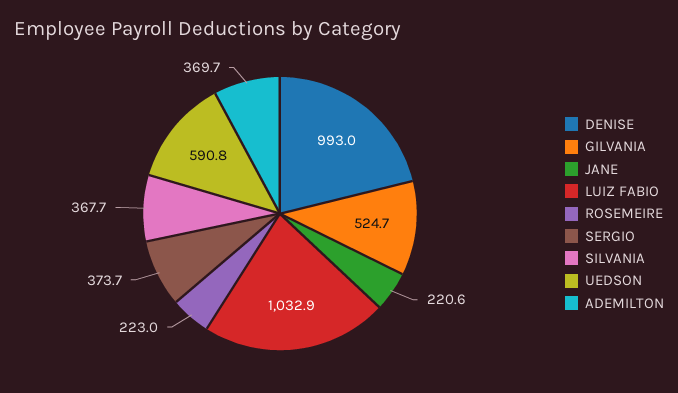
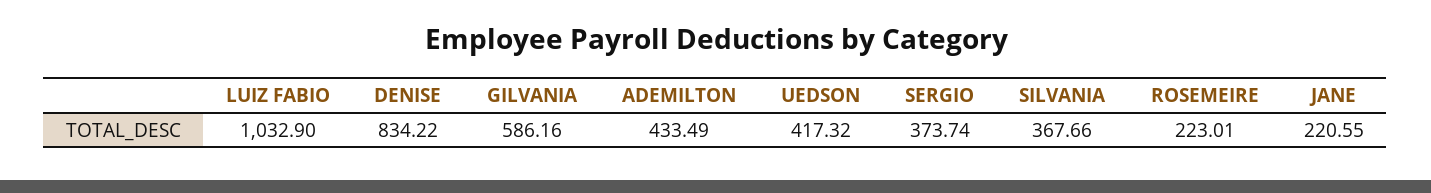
  {
-   "DENISE": 993,
+   "DENISE": 834.22,
-   "GILVANIA": 524.7,
+   "GILVANIA": 586.16,
    "JANE": 220.55,
    "LUIZ FABIO": 1032.9,
    "ROSEMEIRE": 223.01,
    "SERGIO": 373.74,
    "SILVANIA": 367.66,
-   "UEDSON": 590.8,
+   "UEDSON": 417.32,
-   "ADEMILTON": 369.7
+   "ADEMILTON": 433.49
  }

